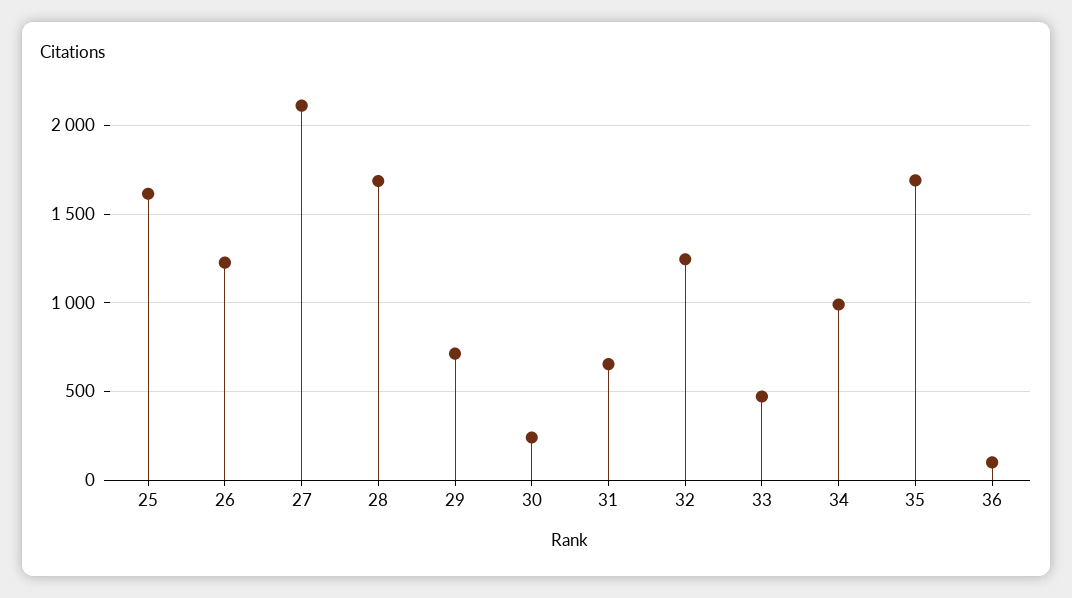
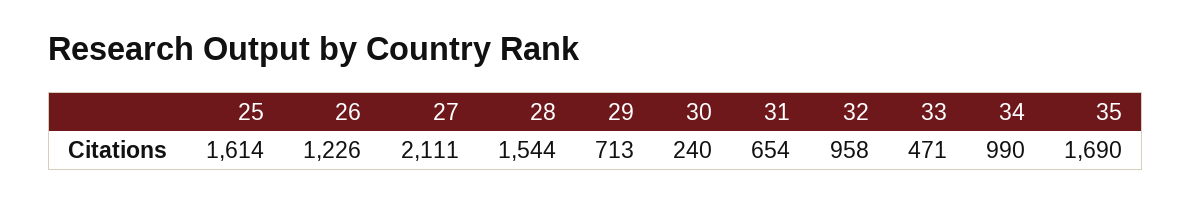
  {
    "25": 1614,
    "26": 1226,
    "27": 2111,
-   "28": 1700,
+   "28": 1544,
    "29": 713,
    "30": 240,
    "31": 654,
-   "32": 1250,
+   "32": 958,
    "33": 471,
    "34": 990,
-   "35": 1690,
+   "35": 1690
-   "36": 100
  }

